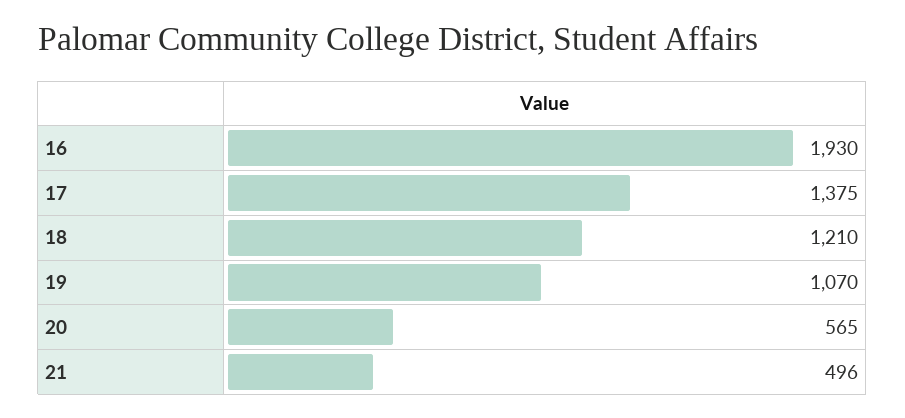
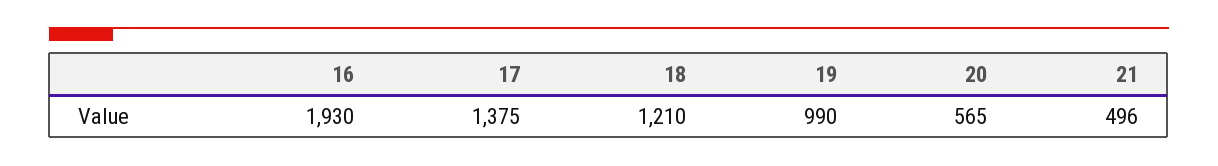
  {
    "16": 1930,
    "17": 1375,
    "18": 1210,
-   "19": 1070,
+   "19": 990,
    "20": 565,
    "21": 496
  }

